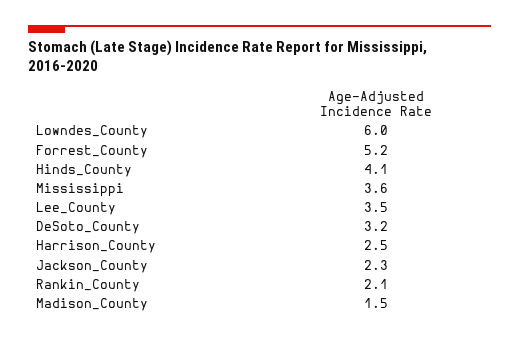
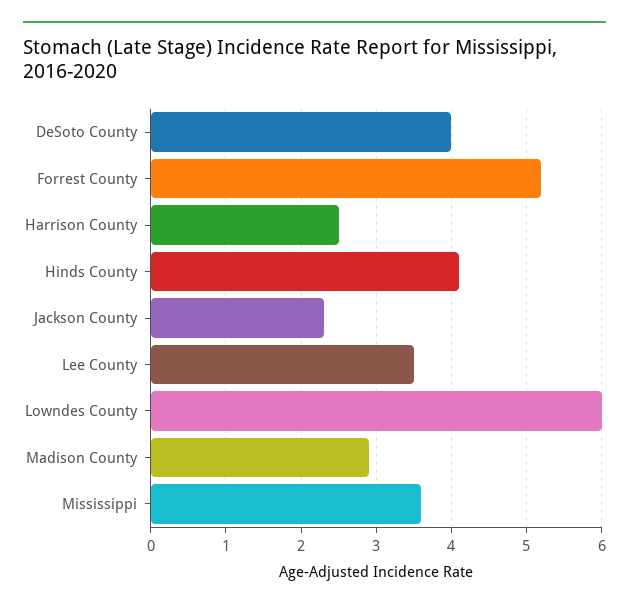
  {
    "Lowndes_County": 6,
    "Forrest_County": 5.2,
    "Hinds_County": 4.1,
    "Mississippi": 3.6,
    "Lee_County": 3.5,
-   "DeSoto_County": 3.2,
+   "DeSoto_County": 4,
    "Harrison_County": 2.5,
    "Jackson_County": 2.3,
-   "Rankin_County": 2.1,
-   "Madison_County": 1.5
+   "Madison_County": 2.9
  }

